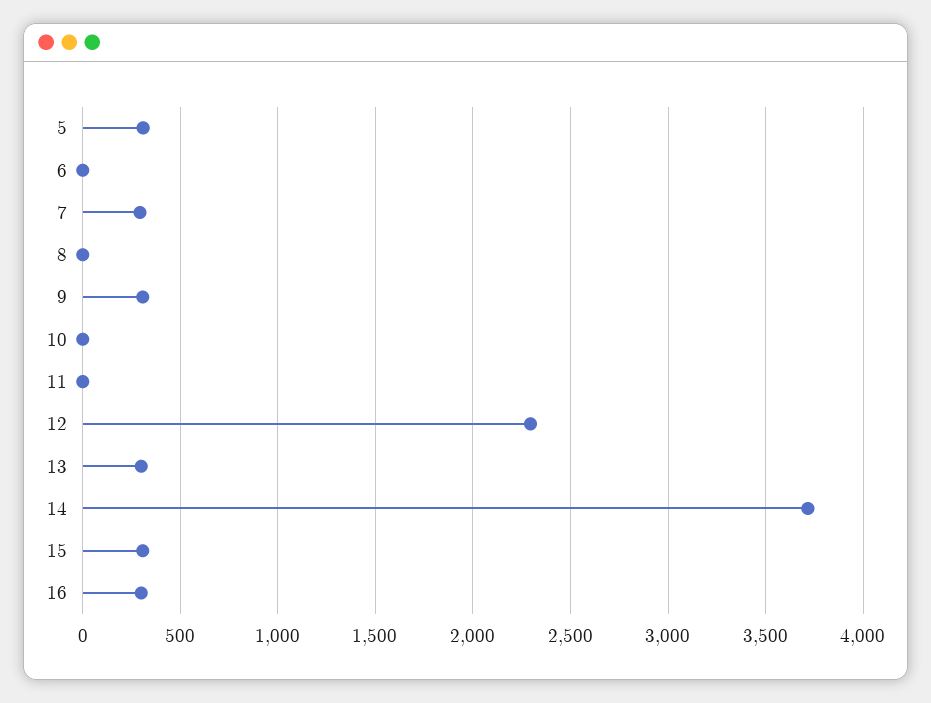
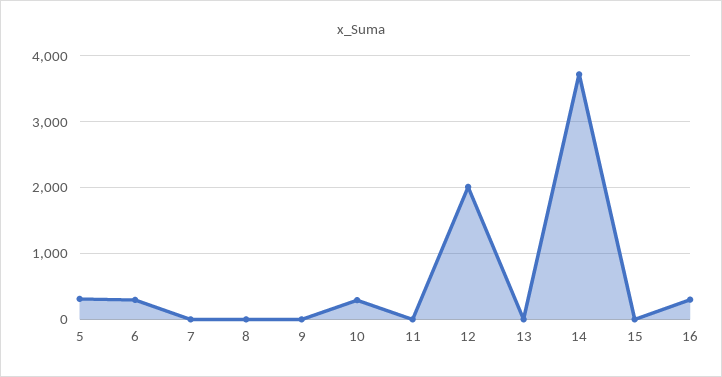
  {
    "5": 300,
-   "6": 0,
+   "6": 300,
-   "7": 300,
+   "7": 0,
    "8": 0,
-   "9": 300,
+   "9": 0,
-   "10": 0,
+   "10": 300,
    "11": 0,
-   "12": 2300,
+   "12": 2000,
-   "13": 300,
+   "13": 0,
    "14": 3700,
-   "15": 300,
+   "15": 0,
    "16": 300
  }

